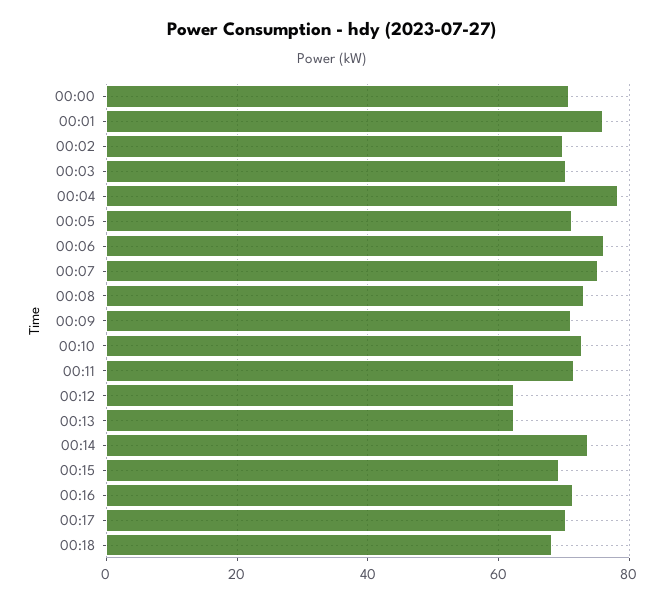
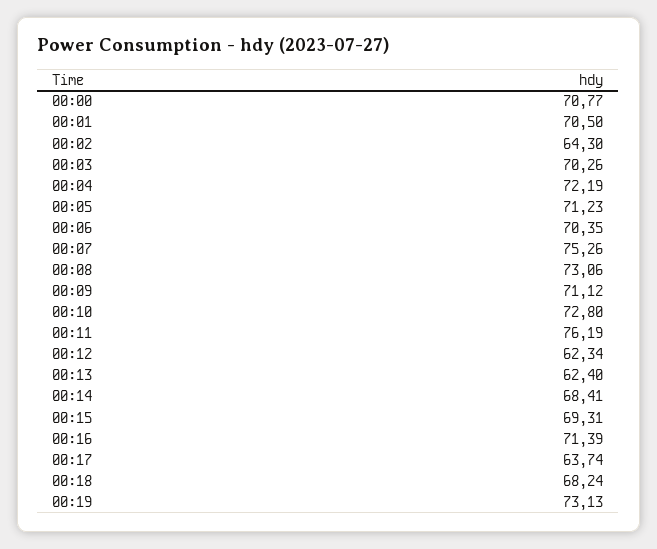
  {
    "00:00": 70.77,
-   "00:01": 76,
+   "00:01": 70.5,
-   "00:02": 70,
+   "00:02": 64.3,
    "00:03": 70.26,
-   "00:04": 78,
+   "00:04": 72.19,
    "00:05": 71.23,
-   "00:06": 76,
+   "00:06": 70.35,
    "00:07": 75.26,
    "00:08": 73.06,
    "00:09": 71.12,
    "00:10": 72.8,
-   "00:11": 72,
+   "00:11": 76.19,
    "00:12": 62.34,
    "00:13": 62.4,
-   "00:14": 74,
+   "00:14": 68.41,
    "00:15": 69.31,
    "00:16": 71.39,
-   "00:17": 70,
+   "00:17": 63.74,
-   "00:18": 68.24
+   "00:18": 68.24,
+   "00:19": 73.13
  }

